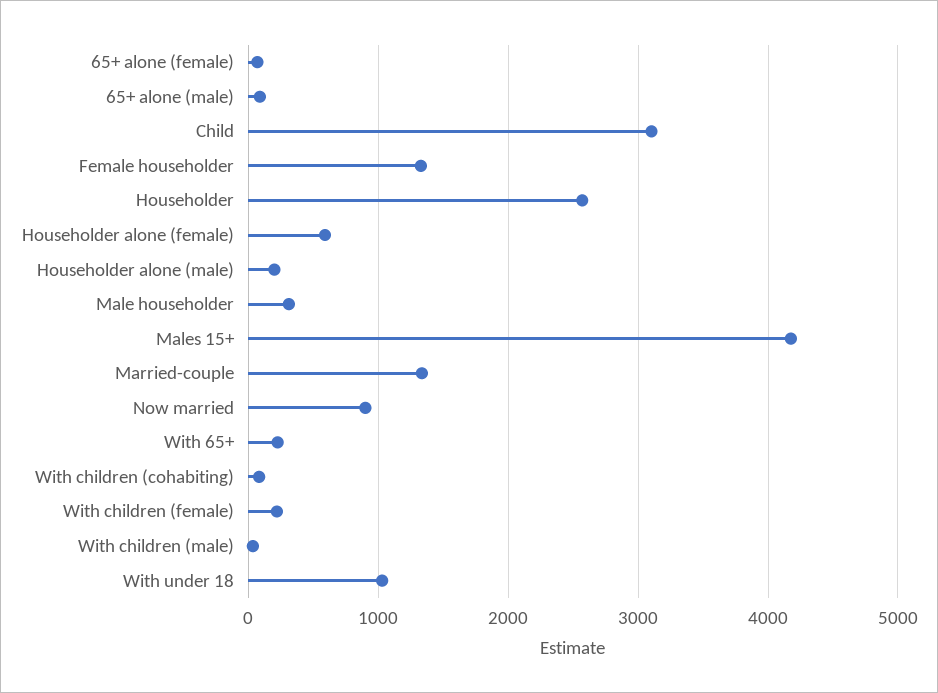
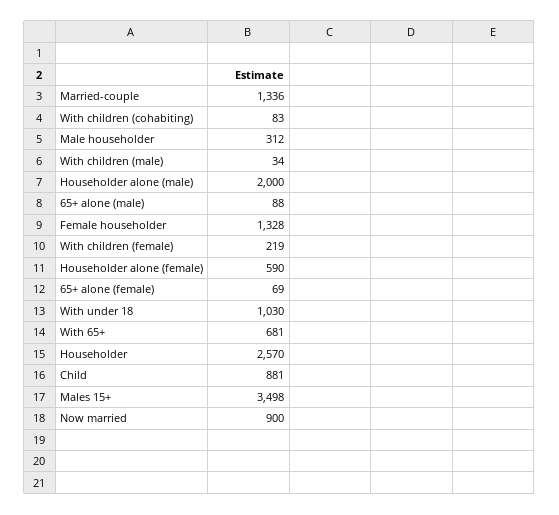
  {
    "65+ alone (female)": 69,
    "65+ alone (male)": 88,
-   "Child": 3100,
+   "Child": 881,
    "Female householder": 1328,
    "Householder": 2570,
    "Householder alone (female)": 590,
-   "Householder alone (male)": 200,
+   "Householder alone (male)": 2000,
    "Male householder": 312,
-   "Males 15+": 4200,
+   "Males 15+": 3498,
    "Married-couple": 1336,
    "Now married": 900,
-   "With 65+": 200,
+   "With 65+": 681,
    "With children (cohabiting)": 83,
    "With children (female)": 219,
    "With children (male)": 34,
    "With under 18": 1030
  }

